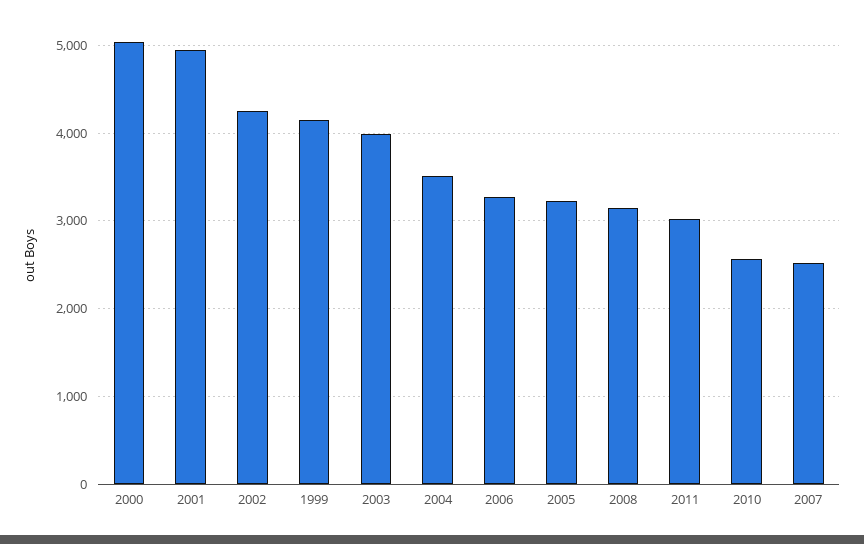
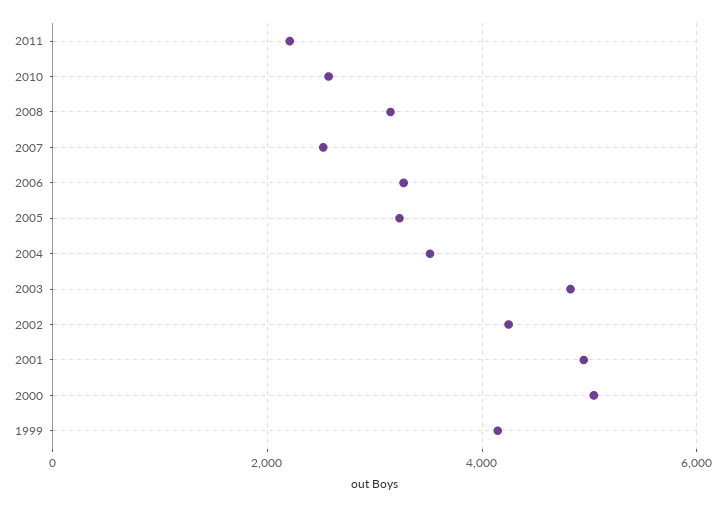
  {
    "2000": 5000,
    "2001": 4900,
    "2002": 4200,
    "1999": 4100,
-   "2003": 4000,
+   "2003": 4800,
    "2004": 3500,
    "2006": 3300,
    "2005": 3200,
    "2008": 3100,
-   "2011": 3000,
+   "2011": 2200,
    "2010": 2600,
    "2007": 2500
  }

